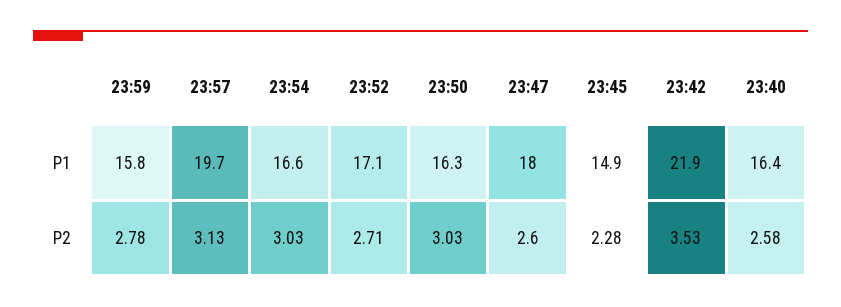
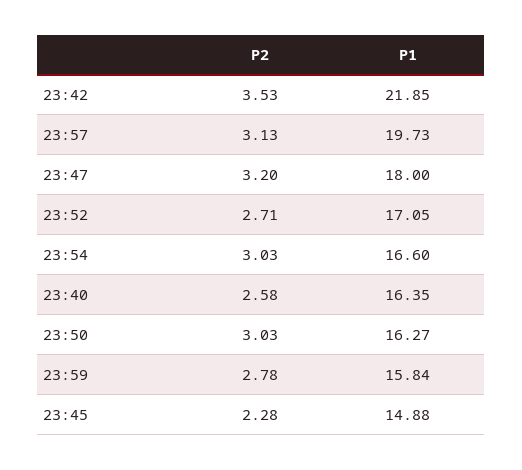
  {
    "23:59": {
      "P1": 15.84,
      "P2": 2.78
    },
    "23:57": {
      "P1": 19.73,
      "P2": 3.13
    },
    "23:54": {
      "P1": 16.6,
      "P2": 3.03
    },
    "23:52": {
      "P1": 17.05,
      "P2": 2.71
    },
    "23:50": {
      "P1": 16.27,
      "P2": 3.03
    },
    "23:47": {
      "P1": 18,
-     "P2": 2.6
+     "P2": 3.2
    },
    "23:45": {
      "P1": 14.88,
      "P2": 2.28
    },
    "23:42": {
      "P1": 21.85,
      "P2": 3.53
    },
    "23:40": {
      "P1": 16.35,
      "P2": 2.58
    }
  }

